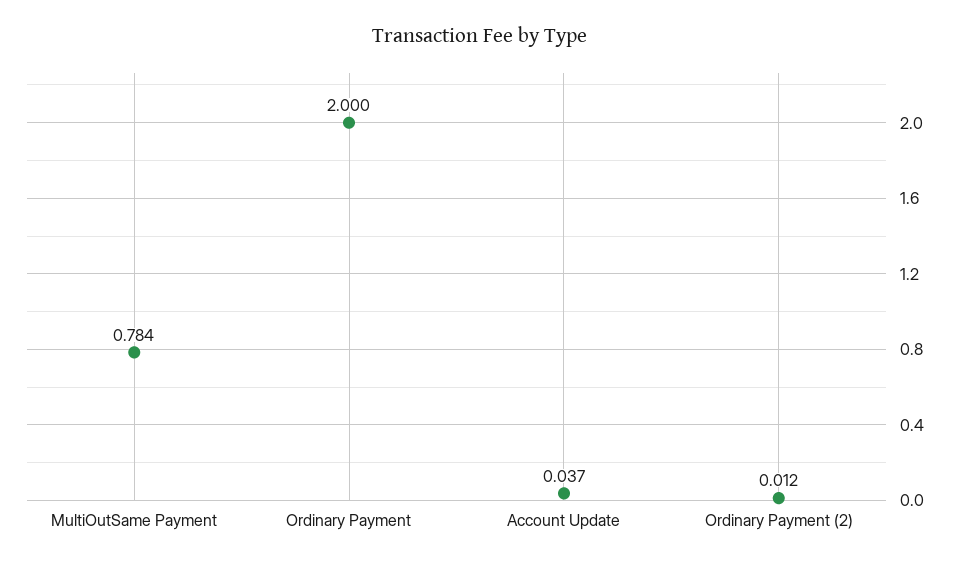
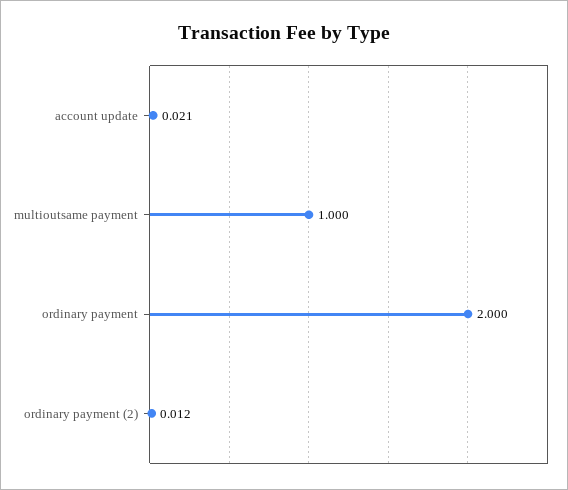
  {
-   "MultiOutSame Payment": 0.784,
+   "MultiOutSame Payment": 1,
    "Ordinary Payment": 2,
-   "Account Update": 0.037,
+   "Account Update": 0.021,
    "Ordinary Payment (2)": 0.012
  }

